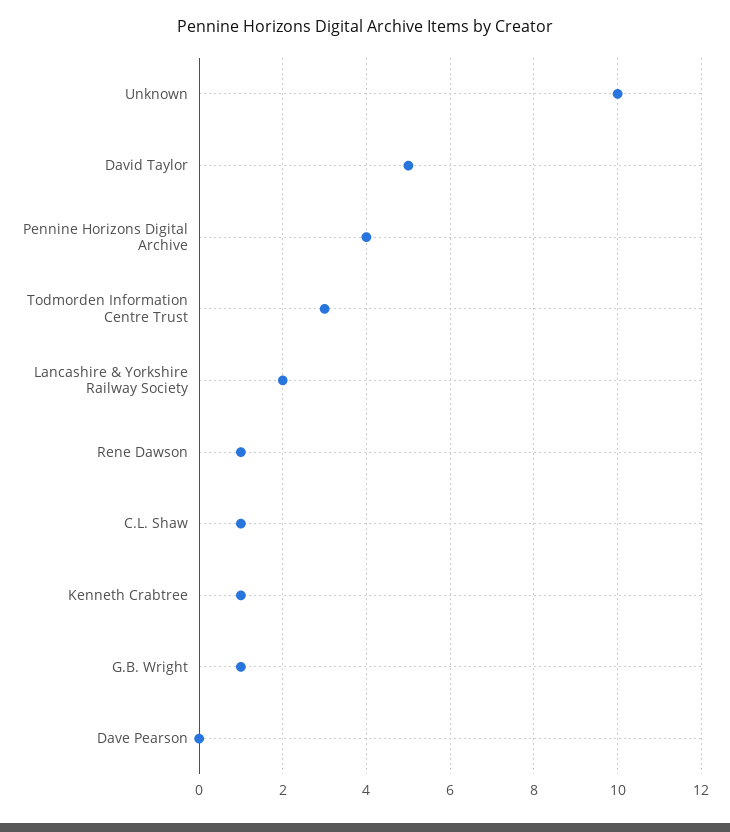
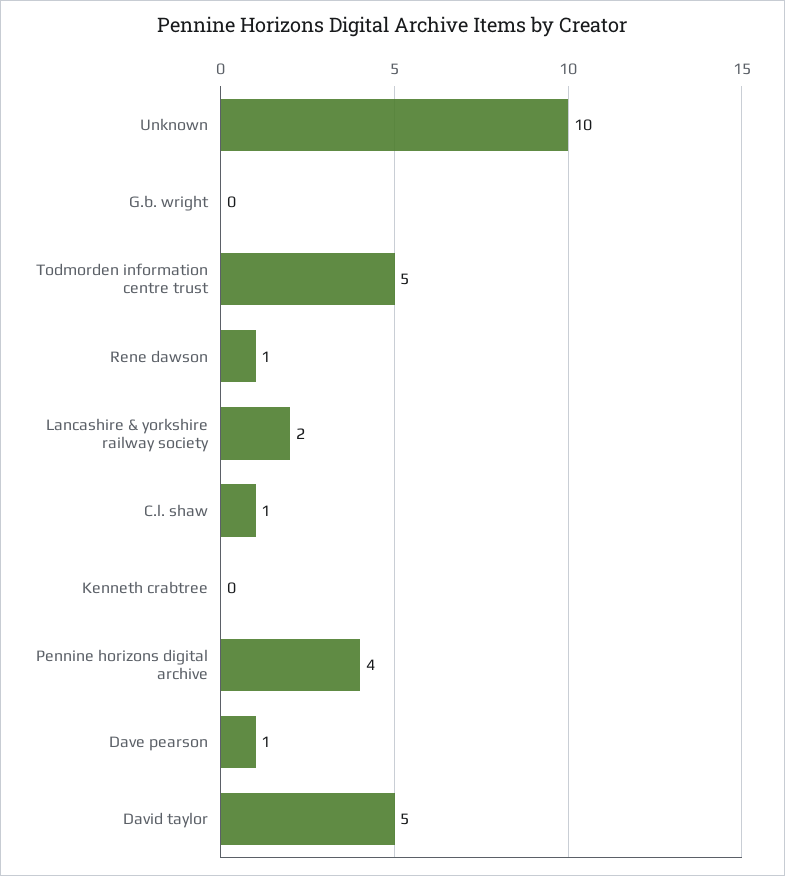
  {
    "Unknown": 10,
    "David Taylor": 5,
    "Pennine Horizons Digital Archive": 4,
-   "Todmorden Information Centre Trust": 3,
+   "Todmorden Information Centre Trust": 5,
    "Lancashire & Yorkshire Railway Society": 2,
    "Rene Dawson": 1,
    "C.L. Shaw": 1,
-   "Kenneth Crabtree": 1,
+   "Kenneth Crabtree": 0,
-   "G.B. Wright": 1,
+   "G.B. Wright": 0,
-   "Dave Pearson": 0
+   "Dave Pearson": 1
  }

